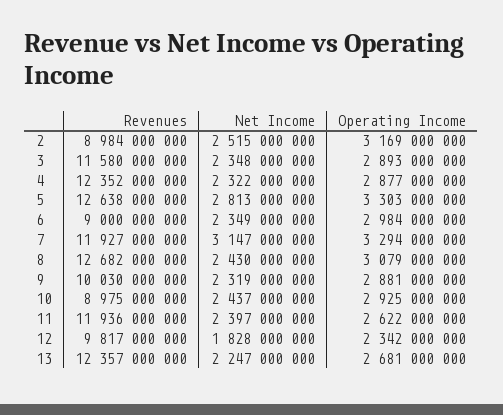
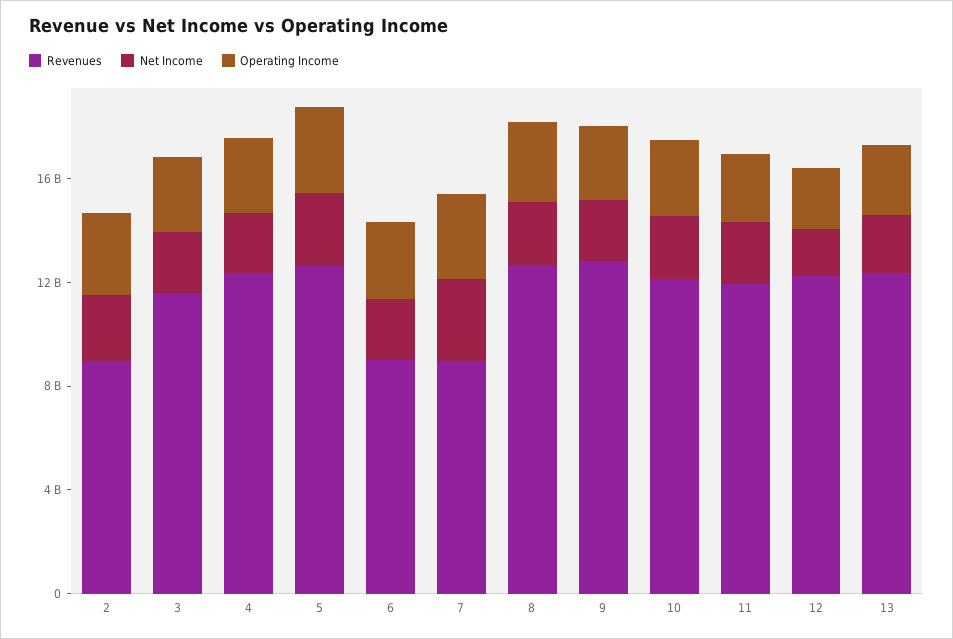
  {
    "Revenues": {
      "2": 8984000000,
      "3": 11580000000,
      "4": 12352000000,
      "5": 12638000000,
      "6": 9000000000,
-     "7": 11927000000,
+     "7": 9000000000,
      "8": 12682000000,
-     "9": 10030000000,
+     "9": 13000000000,
-     "10": 8975000000,
+     "10": 12000000000,
      "11": 11936000000,
-     "12": 9817000000,
+     "12": 12000000000,
      "13": 12357000000
    },
    "Net Income": {
      "2": 2515000000,
      "3": 2348000000,
      "4": 2322000000,
      "5": 2813000000,
      "6": 2349000000,
      "7": 3147000000,
      "8": 2430000000,
      "9": 2319000000,
      "10": 2437000000,
      "11": 2397000000,
      "12": 1828000000,
      "13": 2247000000
    },
    "Operating Income": {
      "2": 3169000000,
      "3": 2893000000,
      "4": 2877000000,
      "5": 3303000000,
      "6": 2984000000,
      "7": 3294000000,
      "8": 3079000000,
      "9": 2881000000,
      "10": 2925000000,
      "11": 2622000000,
      "12": 2342000000,
      "13": 2681000000
    }
  }

